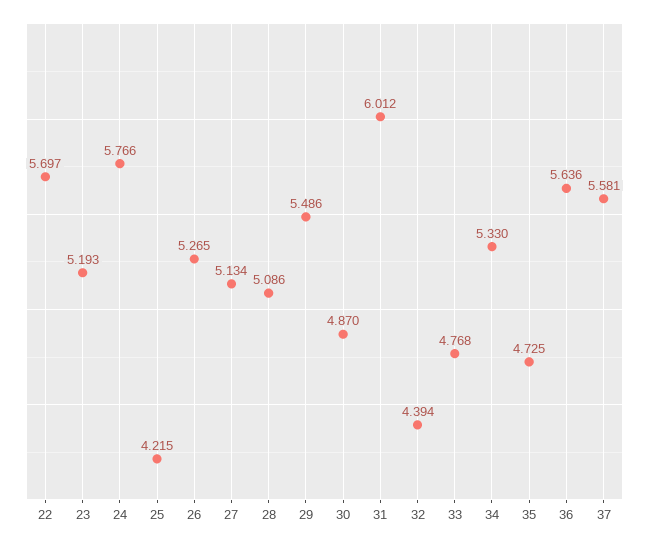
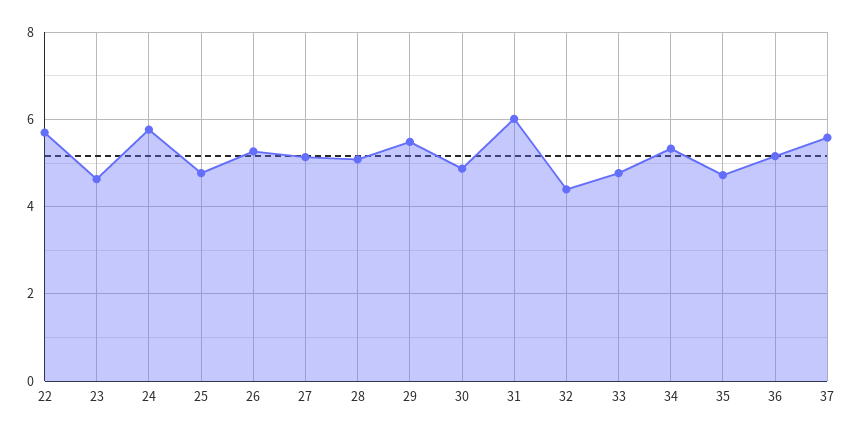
  {
    "22": 5.697,
-   "23": 5.193,
+   "23": 4.6,
    "24": 5.766,
-   "25": 4.215,
+   "25": 4.8,
    "26": 5.265,
    "27": 5.134,
    "28": 5.086,
    "29": 5.486,
    "30": 4.87,
    "31": 6.012,
    "32": 4.394,
    "33": 4.768,
    "34": 5.33,
    "35": 4.725,
-   "36": 5.636,
+   "36": 5.2,
    "37": 5.581
  }

